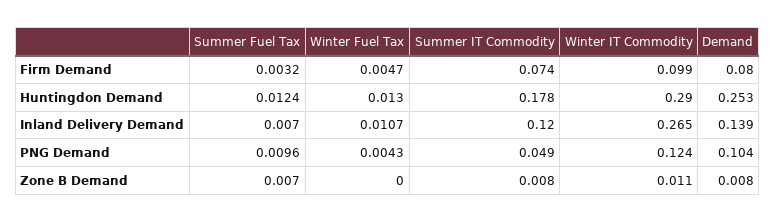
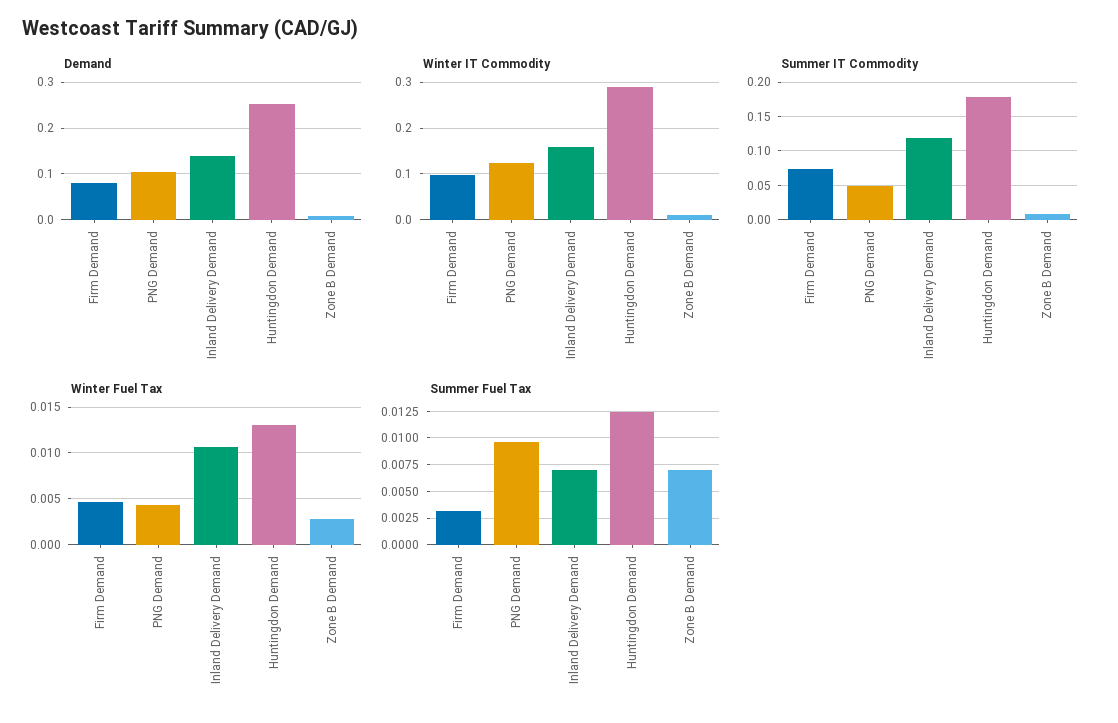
  {
    "Summer Fuel Tax": {
      "Firm Demand": 0.0032,
      "Huntingdon Demand": 0.0124,
      "Inland Delivery Demand": 0.007,
      "PNG Demand": 0.0096,
      "Zone B Demand": 0.007
    },
    "Winter Fuel Tax": {
      "Firm Demand": 0.0047,
      "Huntingdon Demand": 0.013,
      "Inland Delivery Demand": 0.0107,
      "PNG Demand": 0.0043,
-     "Zone B Demand": 0
+     "Zone B Demand": 0.003
    },
    "Summer IT Commodity": {
      "Firm Demand": 0.074,
      "Huntingdon Demand": 0.178,
      "Inland Delivery Demand": 0.12,
      "PNG Demand": 0.049,
      "Zone B Demand": 0.008
    },
    "Winter IT Commodity": {
      "Firm Demand": 0.099,
      "Huntingdon Demand": 0.29,
-     "Inland Delivery Demand": 0.265,
+     "Inland Delivery Demand": 0.16,
      "PNG Demand": 0.124,
      "Zone B Demand": 0.011
    },
    "Demand": {
      "Firm Demand": 0.08,
      "Huntingdon Demand": 0.253,
      "Inland Delivery Demand": 0.139,
      "PNG Demand": 0.104,
      "Zone B Demand": 0.008
    }
  }

